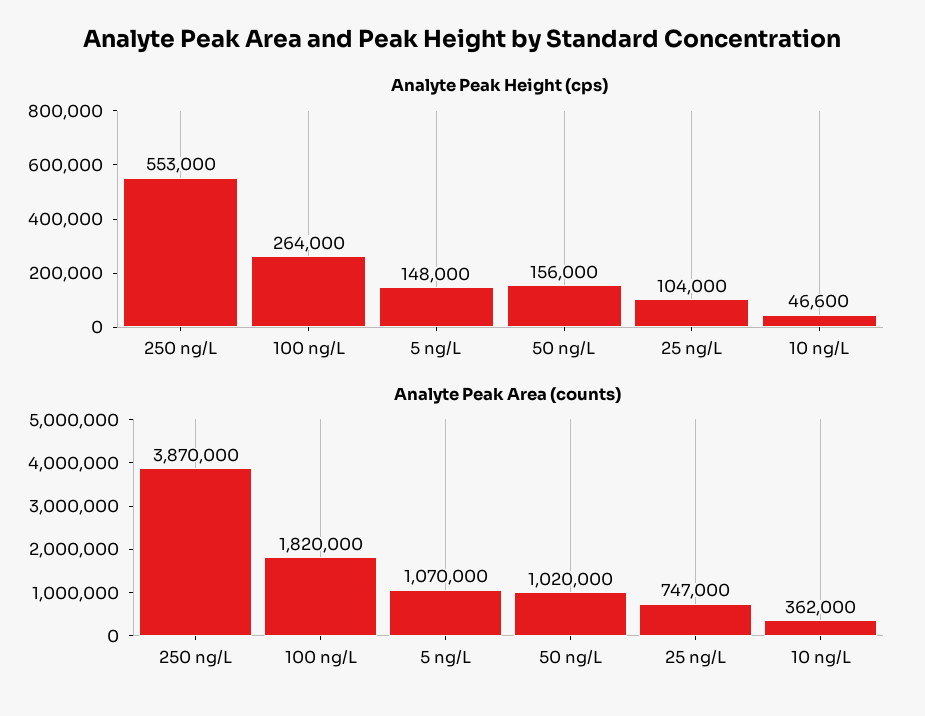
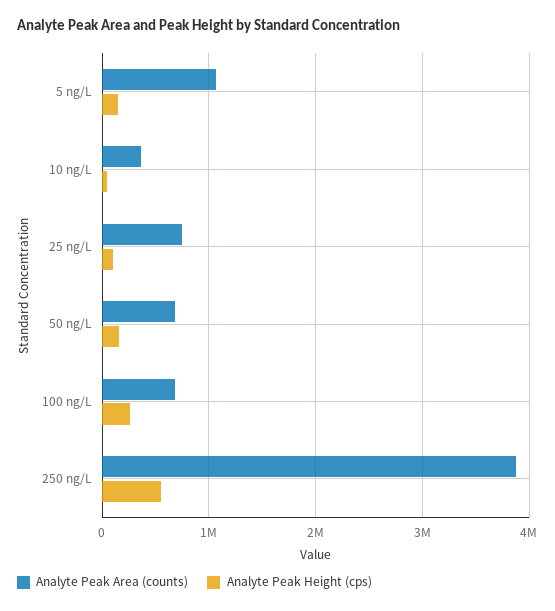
  {
    "Analyte Peak Height (cps)": {
      "250 ng/L": 553000,
      "100 ng/L": 264000,
      "5 ng/L": 148000,
      "50 ng/L": 156000,
      "25 ng/L": 104000,
      "10 ng/L": 46600
    },
    "Analyte Peak Area (counts)": {
      "250 ng/L": 3870000,
-     "100 ng/L": 1820000,
+     "100 ng/L": 700000,
      "5 ng/L": 1070000,
-     "50 ng/L": 1020000,
+     "50 ng/L": 700000,
      "25 ng/L": 747000,
      "10 ng/L": 362000
    }
  }

